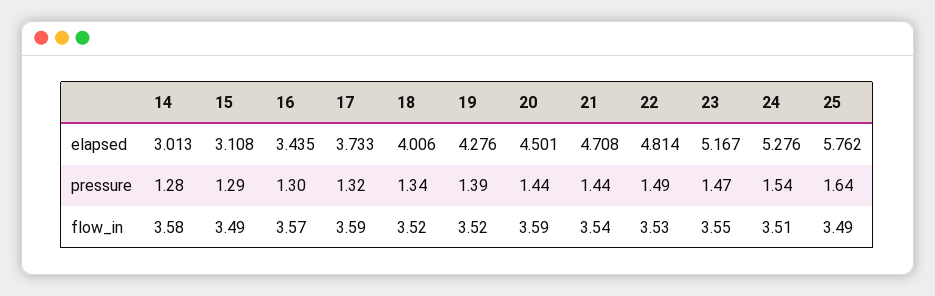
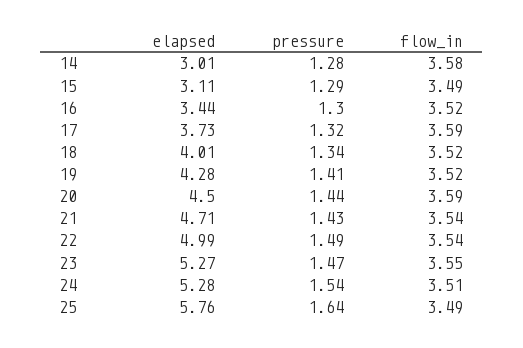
  {
    "14": {
      "elapsed": 3.013,
      "pressure": 1.28,
      "flow_in": 3.58
    },
    "15": {
      "elapsed": 3.108,
      "pressure": 1.29,
      "flow_in": 3.49
    },
    "16": {
      "elapsed": 3.435,
      "pressure": 1.3,
-     "flow_in": 3.57
+     "flow_in": 3.52
    },
    "17": {
      "elapsed": 3.733,
      "pressure": 1.32,
      "flow_in": 3.59
    },
    "18": {
      "elapsed": 4.006,
      "pressure": 1.34,
      "flow_in": 3.52
    },
    "19": {
      "elapsed": 4.276,
-     "pressure": 1.39,
+     "pressure": 1.41,
      "flow_in": 3.52
    },
    "20": {
      "elapsed": 4.501,
      "pressure": 1.44,
      "flow_in": 3.59
    },
    "21": {
      "elapsed": 4.708,
-     "pressure": 1.44,
+     "pressure": 1.43,
      "flow_in": 3.54
    },
    "22": {
-     "elapsed": 4.814,
+     "elapsed": 4.99,
      "pressure": 1.49,
-     "flow_in": 3.53
+     "flow_in": 3.54
    },
    "23": {
-     "elapsed": 5.167,
+     "elapsed": 5.27,
      "pressure": 1.47,
      "flow_in": 3.55
    },
    "24": {
      "elapsed": 5.276,
      "pressure": 1.54,
      "flow_in": 3.51
    },
    "25": {
      "elapsed": 5.762,
      "pressure": 1.64,
      "flow_in": 3.49
    }
  }

